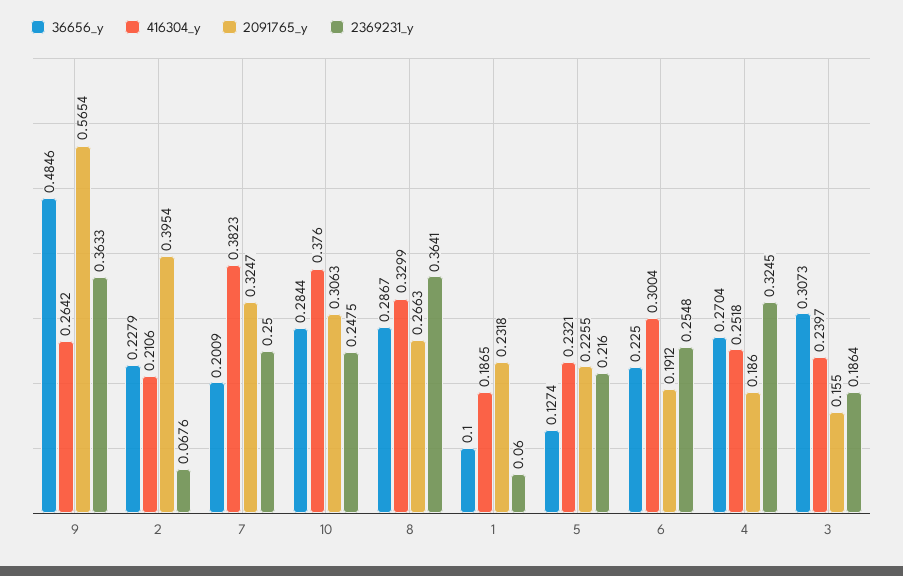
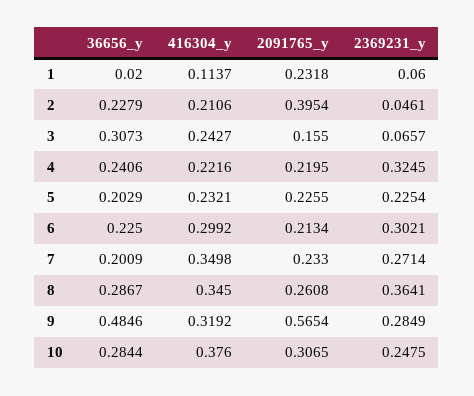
  {
    "36656_y": {
      "9": 0.4846,
      "2": 0.2279,
      "7": 0.2009,
      "10": 0.2844,
      "8": 0.2867,
-     "1": 0.1,
+     "1": 0.02,
-     "5": 0.1274,
+     "5": 0.2029,
      "6": 0.225,
-     "4": 0.2704,
+     "4": 0.2406,
      "3": 0.3073
    },
    "416304_y": {
-     "9": 0.2642,
+     "9": 0.3192,
      "2": 0.2106,
-     "7": 0.3823,
+     "7": 0.3498,
      "10": 0.376,
-     "8": 0.3299,
+     "8": 0.345,
-     "1": 0.1865,
+     "1": 0.1137,
      "5": 0.2321,
-     "6": 0.3004,
+     "6": 0.2992,
-     "4": 0.2518,
+     "4": 0.2216,
-     "3": 0.2397
+     "3": 0.2427
    },
    "2091765_y": {
      "9": 0.5654,
      "2": 0.3954,
-     "7": 0.3247,
+     "7": 0.233,
-     "10": 0.3063,
+     "10": 0.3065,
-     "8": 0.2663,
+     "8": 0.2608,
      "1": 0.2318,
      "5": 0.2255,
-     "6": 0.1912,
+     "6": 0.2134,
-     "4": 0.186,
+     "4": 0.2195,
      "3": 0.155
    },
    "2369231_y": {
-     "9": 0.3633,
+     "9": 0.2849,
-     "2": 0.0676,
+     "2": 0.0461,
-     "7": 0.25,
+     "7": 0.2714,
      "10": 0.2475,
      "8": 0.3641,
      "1": 0.06,
-     "5": 0.216,
+     "5": 0.2254,
-     "6": 0.2548,
+     "6": 0.3021,
      "4": 0.3245,
-     "3": 0.1864
+     "3": 0.0657
    }
  }

